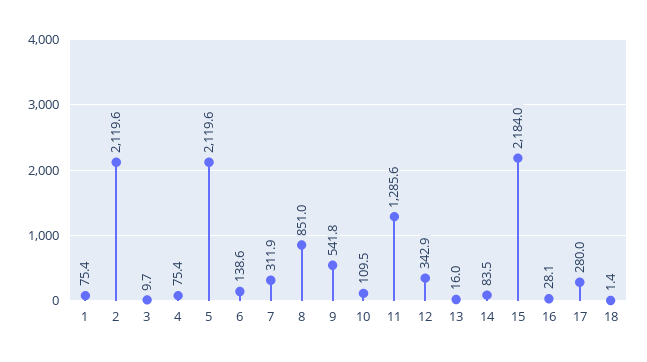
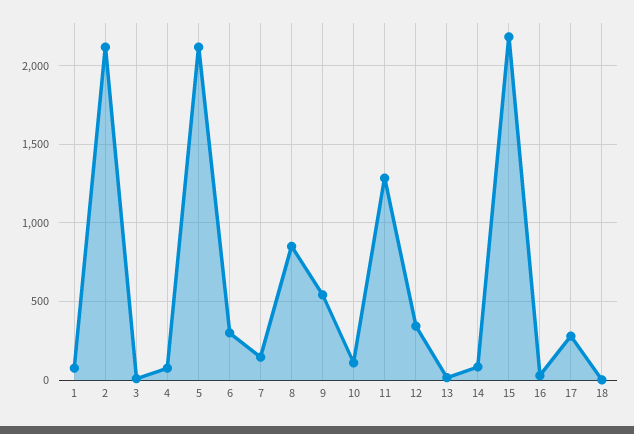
  {
    "1": 75.4,
    "2": 2119.6,
    "3": 9.7,
    "4": 75.4,
    "5": 2119.6,
-   "6": 138.6,
+   "6": 300,
-   "7": 311.9,
+   "7": 150,
    "8": 851,
    "9": 541.8,
    "10": 109.5,
    "11": 1285.6,
    "12": 342.9,
    "13": 16,
    "14": 83.5,
    "15": 2184,
    "16": 28.1,
    "17": 280,
    "18": 1.4
  }

